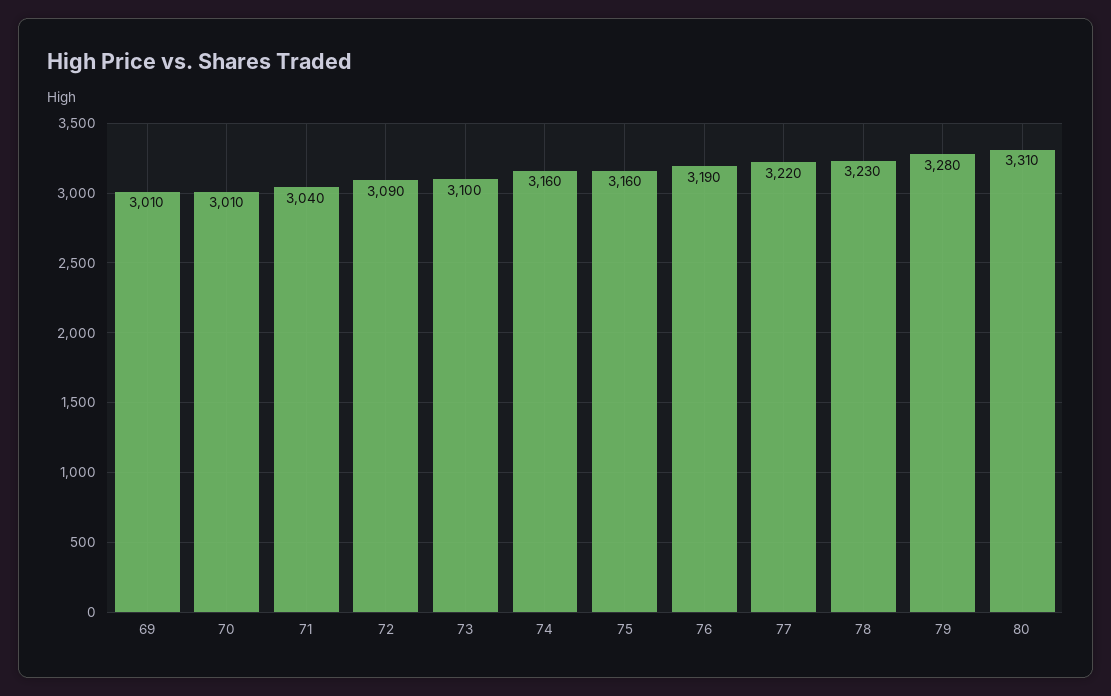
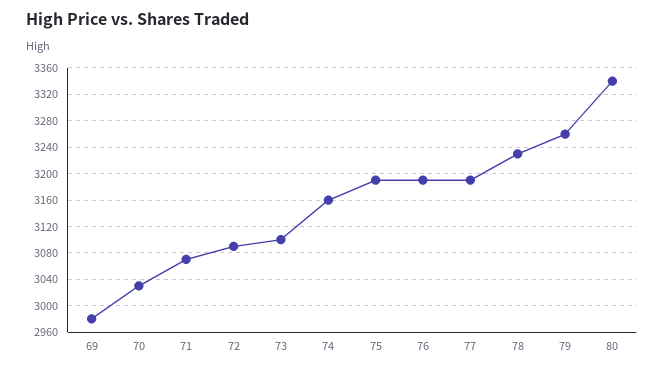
  {
-   "69": 3010,
+   "69": 2980,
-   "70": 3010,
+   "70": 3030,
-   "71": 3040,
+   "71": 3070,
    "72": 3090,
    "73": 3100,
    "74": 3160,
-   "75": 3160,
+   "75": 3190,
    "76": 3190,
-   "77": 3220,
+   "77": 3190,
    "78": 3230,
-   "79": 3280,
+   "79": 3260,
-   "80": 3310
+   "80": 3340
  }

